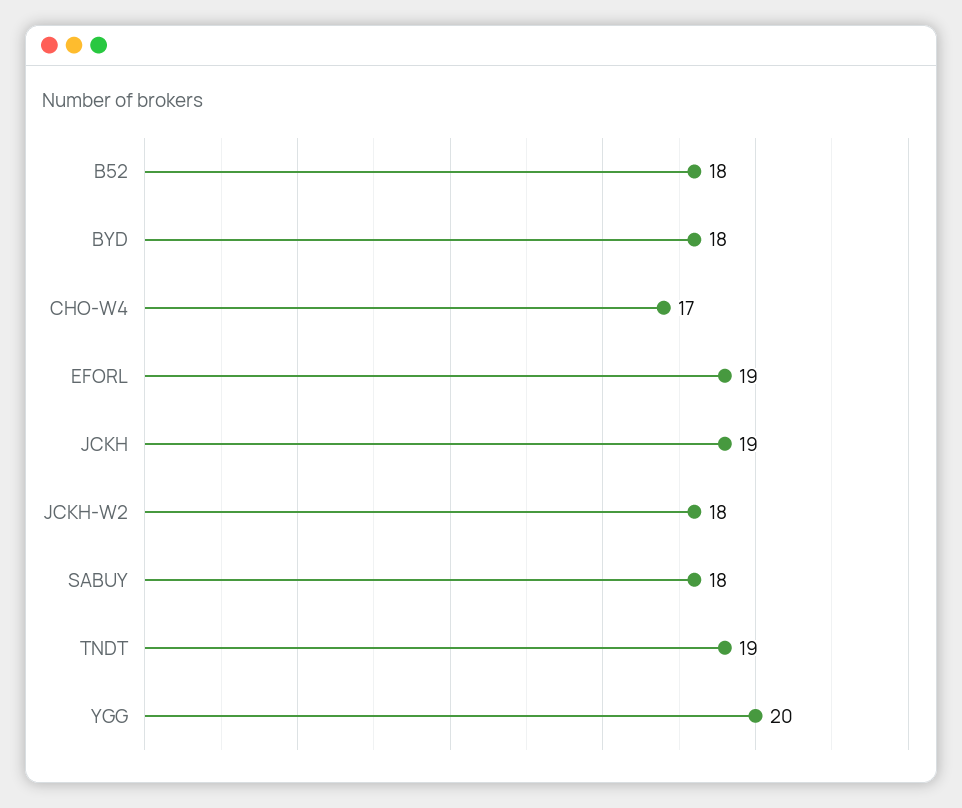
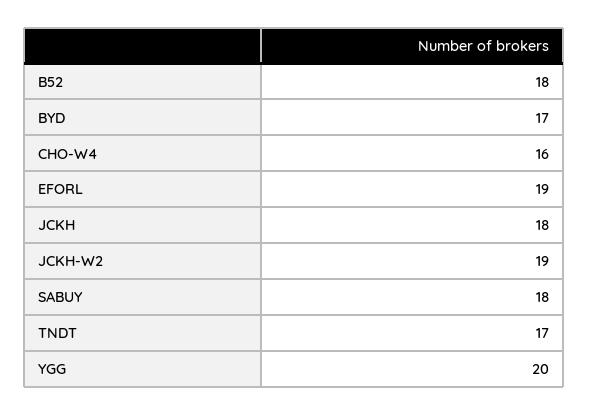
  {
    "B52": 18,
-   "BYD": 18,
+   "BYD": 17,
-   "CHO-W4": 17,
+   "CHO-W4": 16,
    "EFORL": 19,
-   "JCKH": 19,
+   "JCKH": 18,
-   "JCKH-W2": 18,
+   "JCKH-W2": 19,
    "SABUY": 18,
-   "TNDT": 19,
+   "TNDT": 17,
    "YGG": 20
  }

